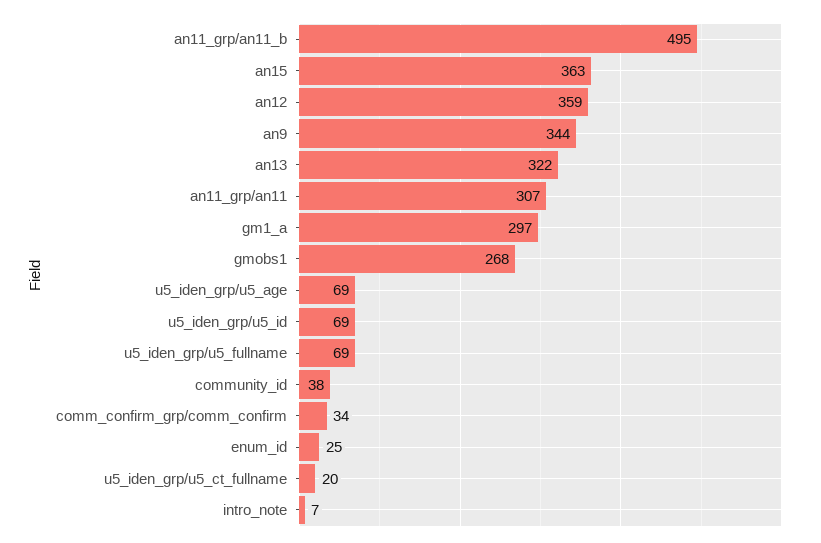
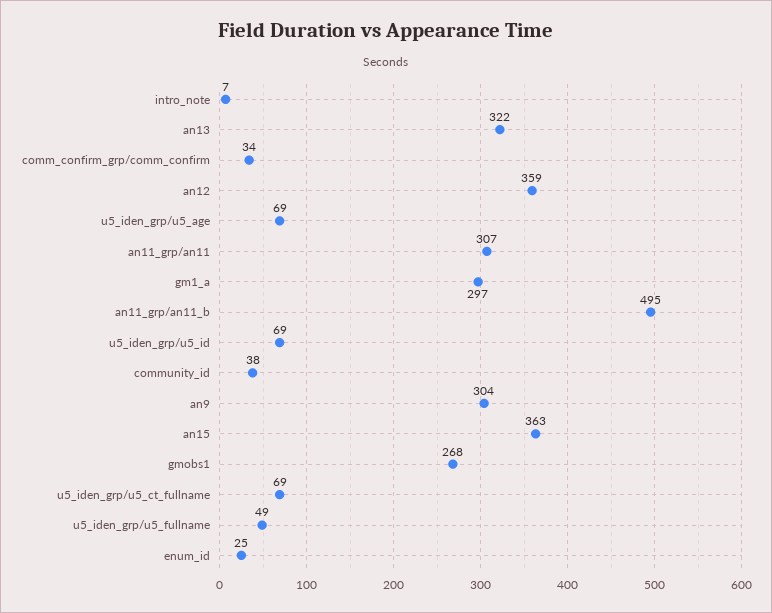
  {
    "an11_grp/an11_b": 495,
    "an15": 363,
    "an12": 359,
-   "an9": 344,
+   "an9": 304,
    "an13": 322,
    "an11_grp/an11": 307,
    "gm1_a": 297,
    "gmobs1": 268,
    "u5_iden_grp/u5_age": 69,
    "u5_iden_grp/u5_id": 69,
-   "u5_iden_grp/u5_fullname": 69,
+   "u5_iden_grp/u5_fullname": 49,
    "community_id": 38,
    "comm_confirm_grp/comm_confirm": 34,
    "enum_id": 25,
-   "u5_iden_grp/u5_ct_fullname": 20,
+   "u5_iden_grp/u5_ct_fullname": 69,
    "intro_note": 7
  }

